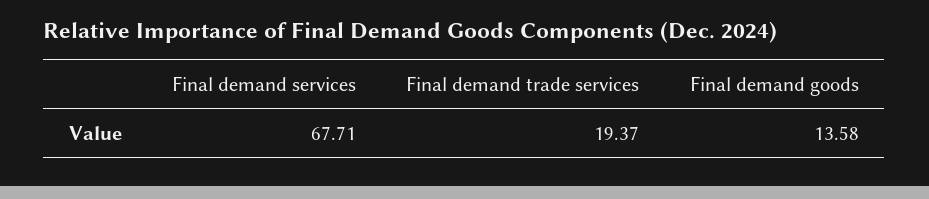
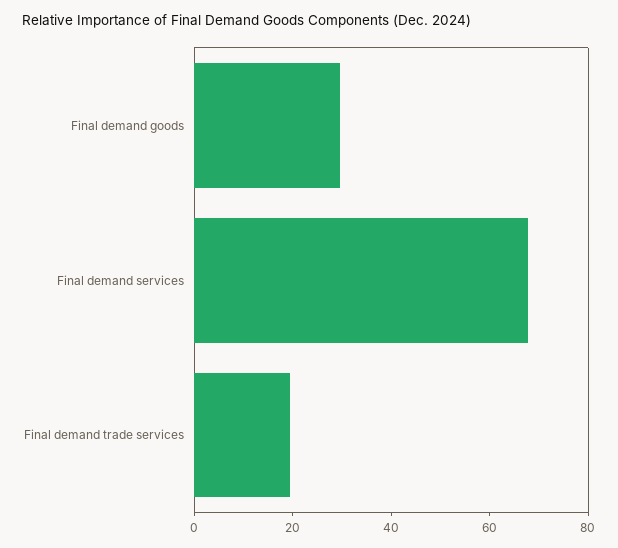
  {
    "Final demand services": 67.71,
    "Final demand trade services": 19.37,
-   "Final demand goods": 13.58
+   "Final demand goods": 30
  }

